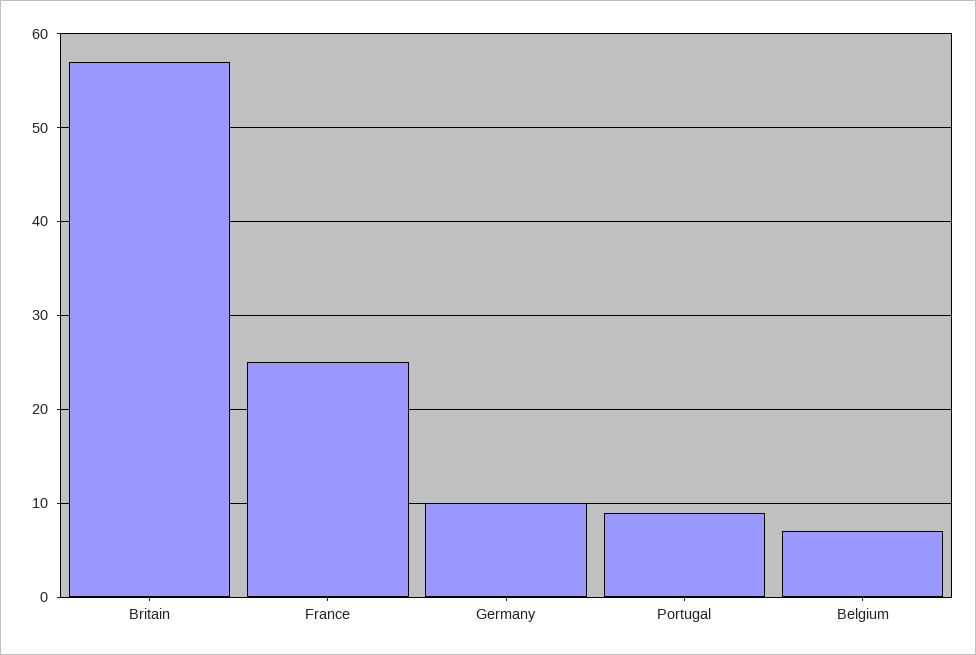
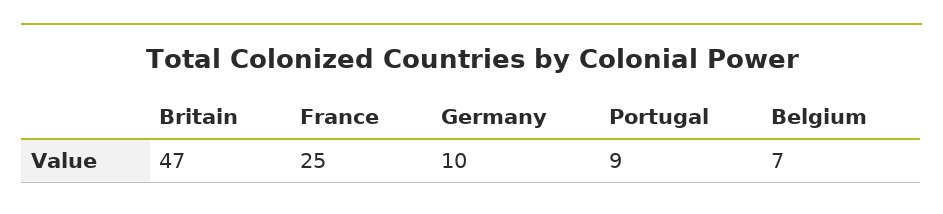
  {
-   "Britain": 57,
+   "Britain": 47,
    "France": 25,
    "Germany": 10,
    "Portugal": 9,
    "Belgium": 7
  }

